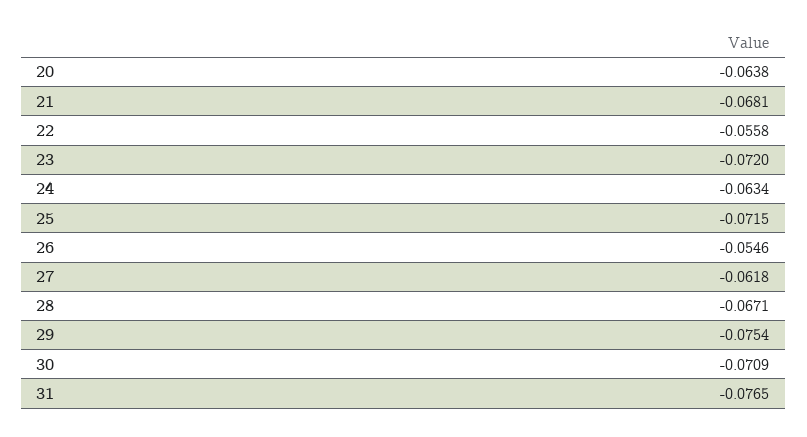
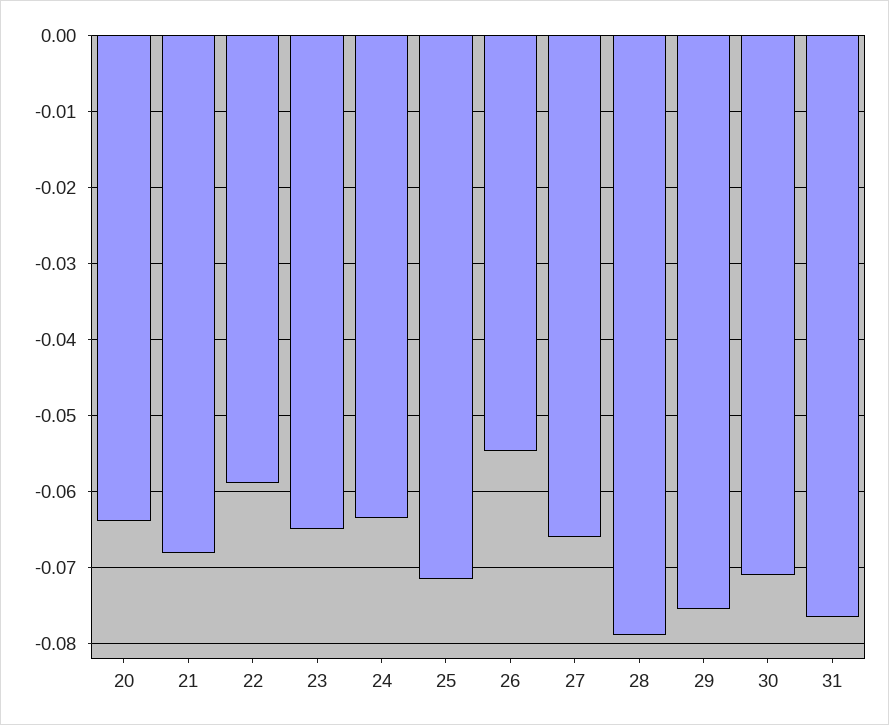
  {
    "20": -0.0638,
    "21": -0.0681,
-   "22": -0.0558,
+   "22": -0.059,
-   "23": -0.072,
+   "23": -0.065,
    "24": -0.0634,
    "25": -0.0715,
    "26": -0.0546,
-   "27": -0.0618,
+   "27": -0.066,
-   "28": -0.0671,
+   "28": -0.079,
    "29": -0.0754,
    "30": -0.0709,
    "31": -0.0765
  }

